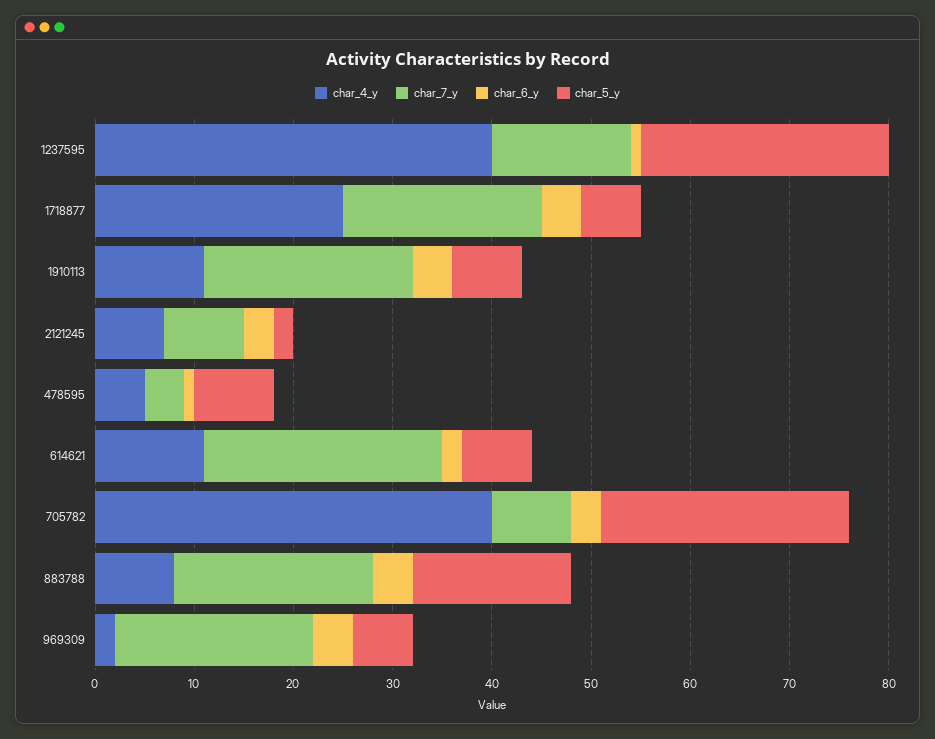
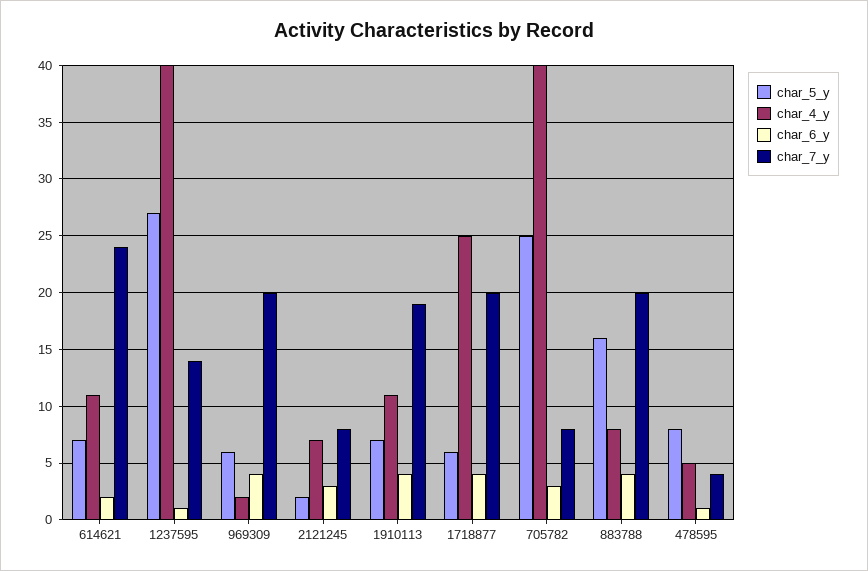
  {
    "char_4_y": {
      "1237595": 40,
      "1718877": 25,
      "1910113": 11,
      "2121245": 7,
      "478595": 5,
      "614621": 11,
      "705782": 40,
      "883788": 8,
      "969309": 2
    },
    "char_7_y": {
      "1237595": 14,
      "1718877": 20,
-     "1910113": 21,
+     "1910113": 19,
      "2121245": 8,
      "478595": 4,
      "614621": 24,
      "705782": 8,
      "883788": 20,
      "969309": 20
    },
    "char_6_y": {
      "1237595": 1,
      "1718877": 4,
      "1910113": 4,
      "2121245": 3,
      "478595": 1,
      "614621": 2,
      "705782": 3,
      "883788": 4,
      "969309": 4
    },
    "char_5_y": {
-     "1237595": 25,
+     "1237595": 27,
      "1718877": 6,
      "1910113": 7,
      "2121245": 2,
      "478595": 8,
      "614621": 7,
      "705782": 25,
      "883788": 16,
      "969309": 6
    }
  }

